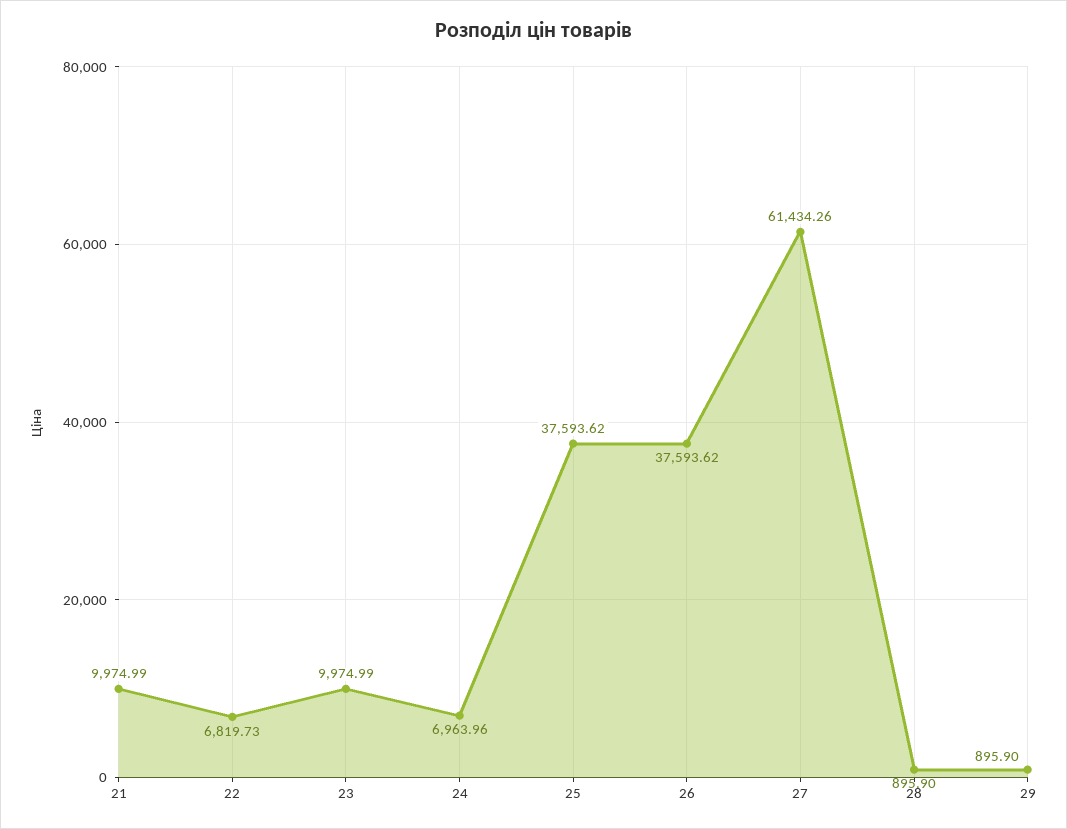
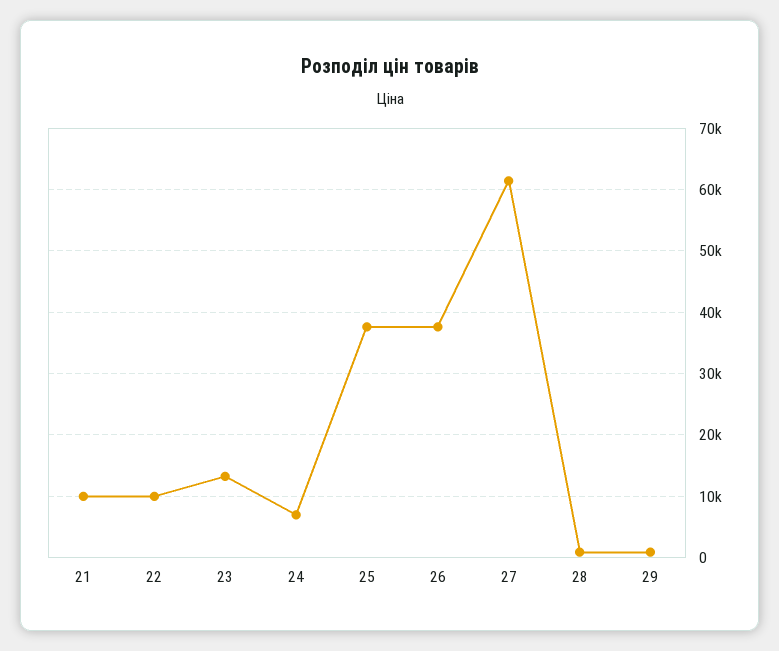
  {
    "21": 9974.99,
-   "22": 6819.73,
+   "22": 10000,
-   "23": 9974.99,
+   "23": 13000,
    "24": 6963.96,
    "25": 37593.62,
    "26": 37593.62,
    "27": 61434.26,
    "28": 895.9,
    "29": 895.9
  }

